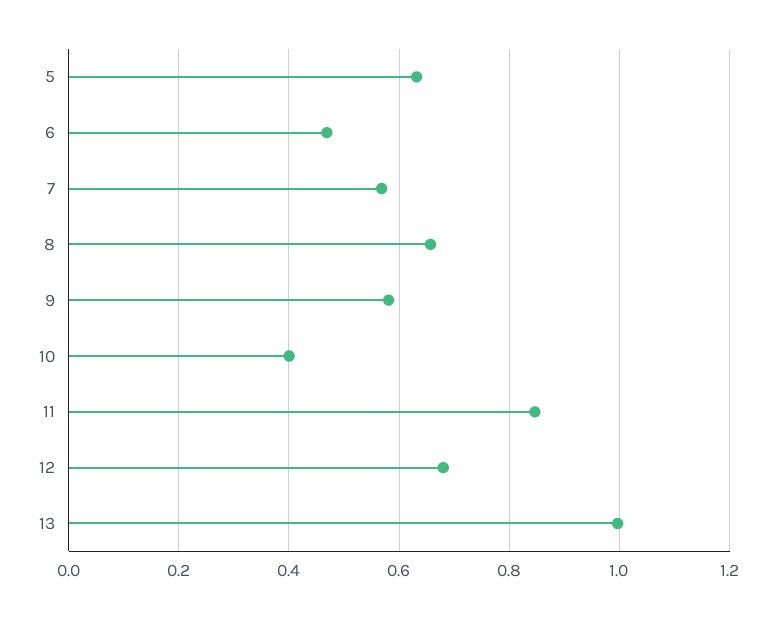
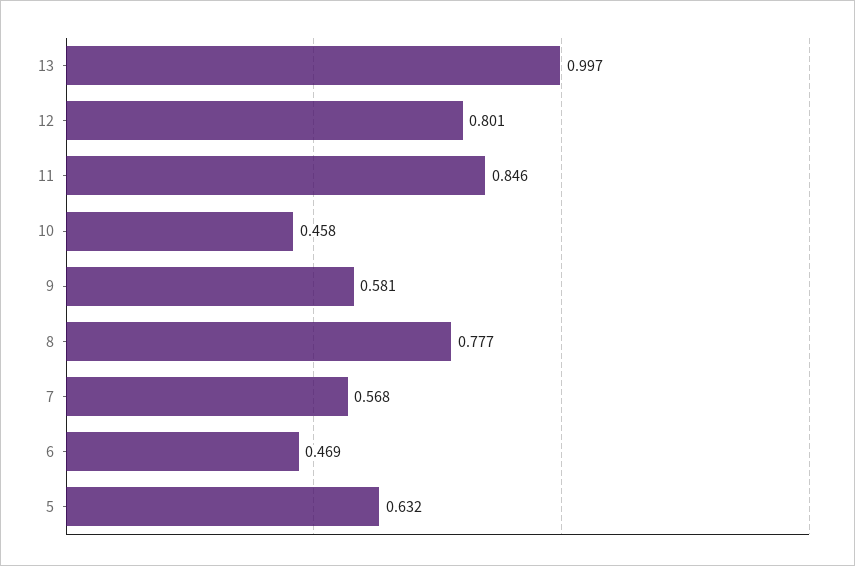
  {
    "5": 0.632,
    "6": 0.469,
    "7": 0.568,
-   "8": 0.66,
+   "8": 0.777,
    "9": 0.581,
-   "10": 0.4,
+   "10": 0.458,
    "11": 0.846,
-   "12": 0.68,
+   "12": 0.801,
    "13": 0.997
  }

